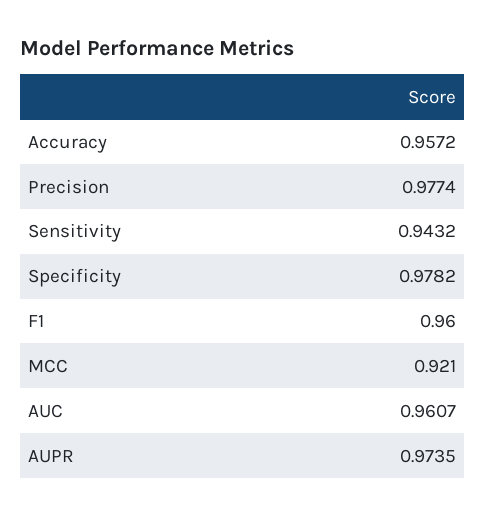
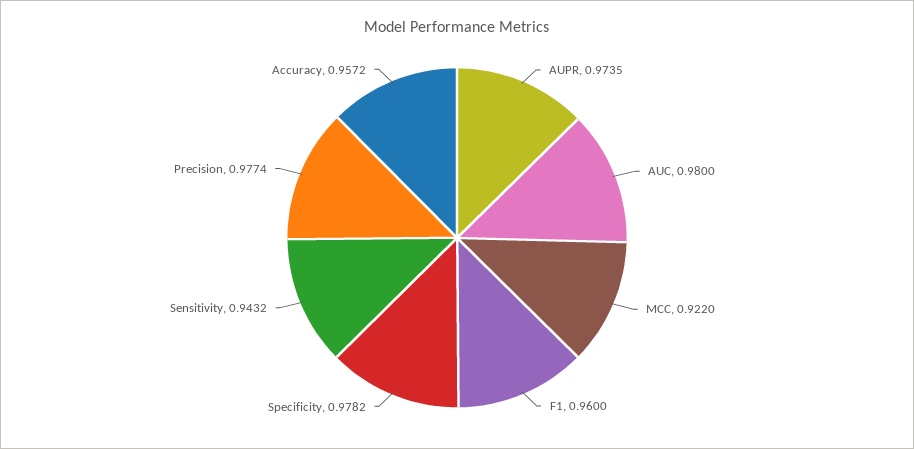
  {
    "Accuracy": 0.9572,
    "Precision": 0.9774,
    "Sensitivity": 0.9432,
    "Specificity": 0.9782,
    "F1": 0.96,
-   "MCC": 0.921,
+   "MCC": 0.922,
-   "AUC": 0.9607,
+   "AUC": 0.98,
    "AUPR": 0.9735
  }

